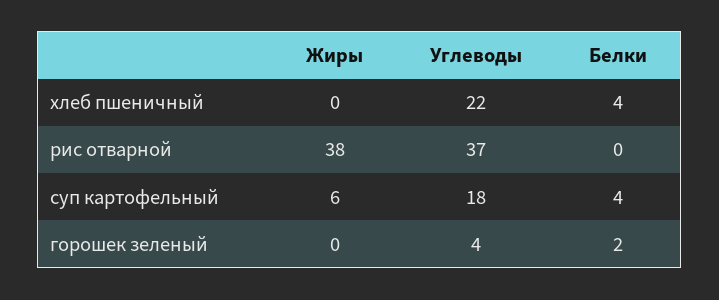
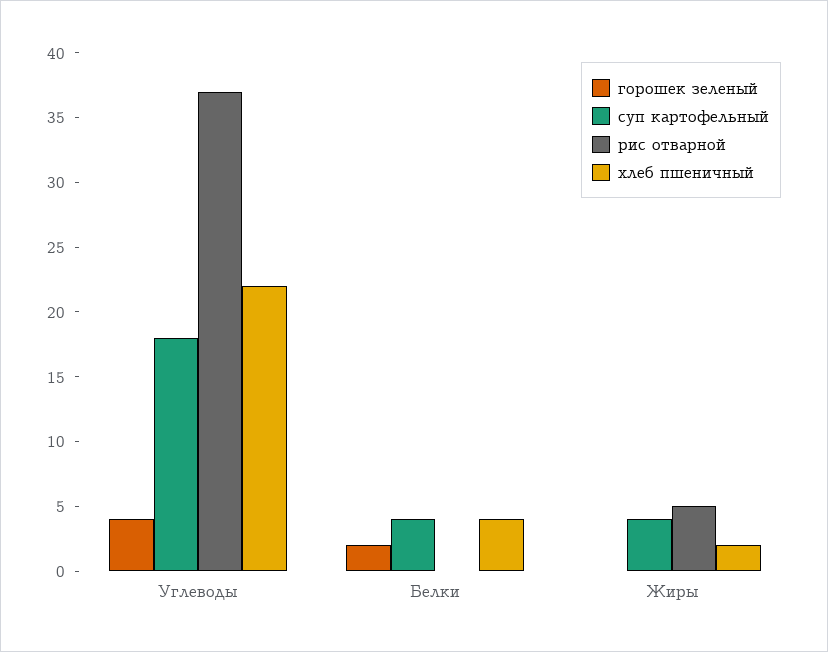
  {
    "хлеб пшеничный": {
-     "Жиры": 0,
+     "Жиры": 2,
      "Углеводы": 22,
      "Белки": 4
    },
    "рис отварной": {
-     "Жиры": 38,
+     "Жиры": 5,
      "Углеводы": 37,
      "Белки": 0
    },
    "суп картофельный": {
-     "Жиры": 6,
+     "Жиры": 4,
      "Углеводы": 18,
      "Белки": 4
    },
    "горошек зеленый": {
      "Жиры": 0,
      "Углеводы": 4,
      "Белки": 2
    }
  }

